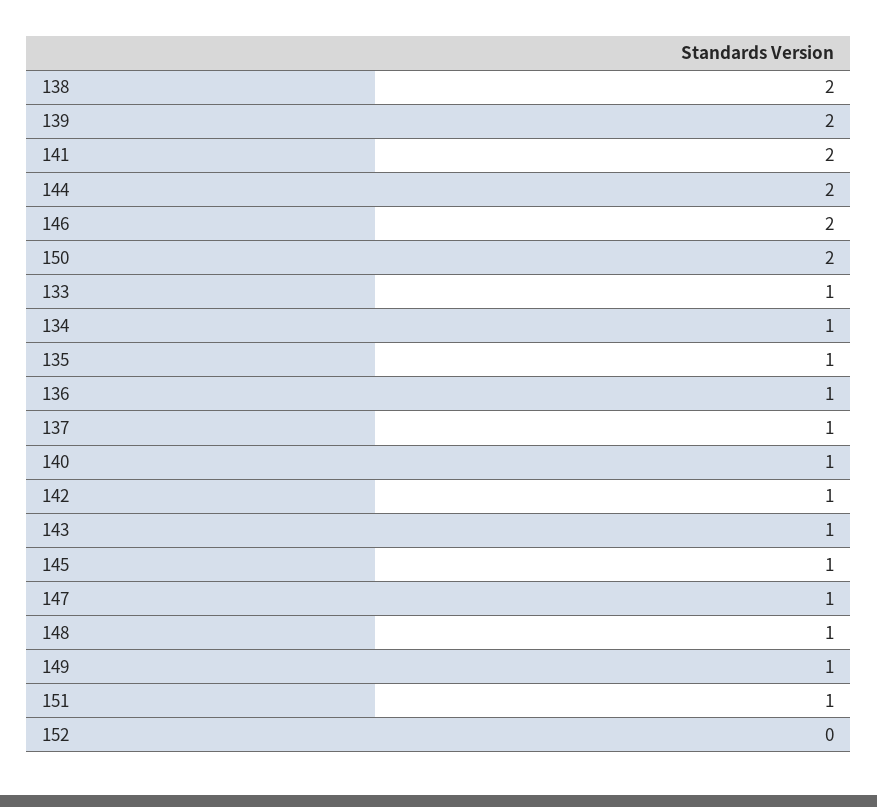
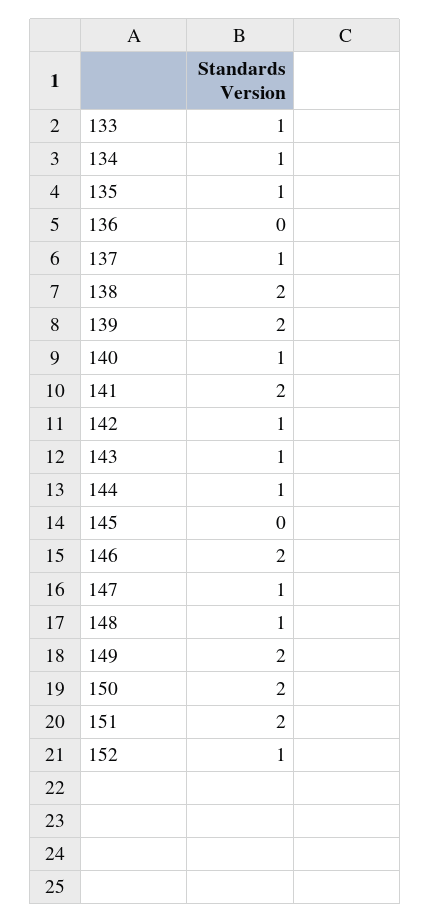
  {
    "138": 2,
    "139": 2,
    "141": 2,
-   "144": 2,
+   "144": 1,
    "146": 2,
    "150": 2,
    "133": 1,
    "134": 1,
    "135": 1,
-   "136": 1,
+   "136": 0,
    "137": 1,
    "140": 1,
    "142": 1,
    "143": 1,
-   "145": 1,
+   "145": 0,
    "147": 1,
    "148": 1,
-   "149": 1,
+   "149": 2,
-   "151": 1,
+   "151": 2,
-   "152": 0
+   "152": 1
  }

